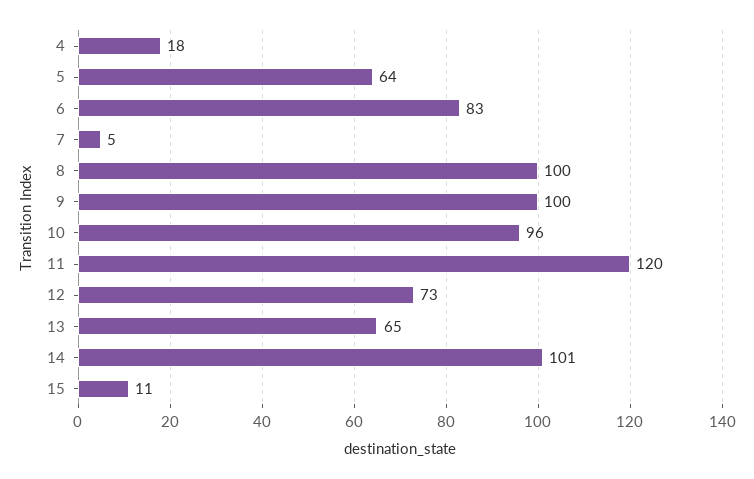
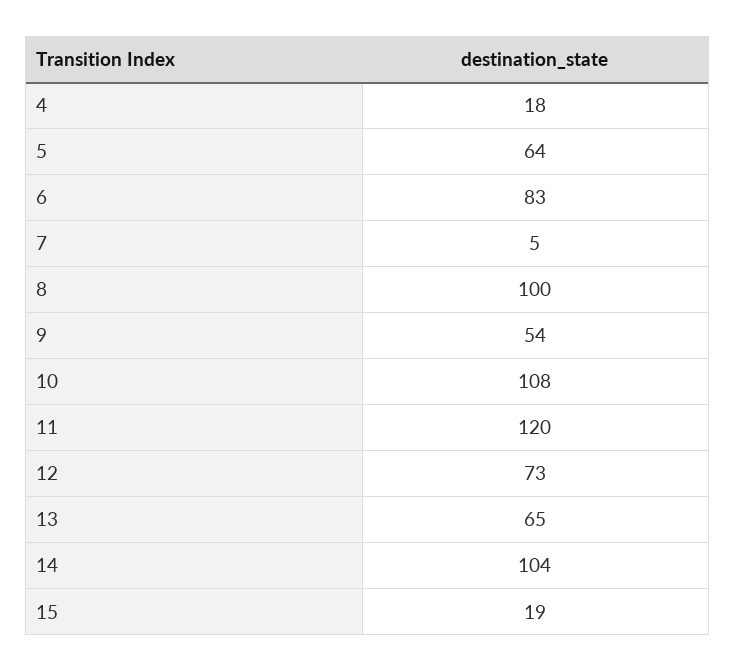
  {
    "4": 18,
    "5": 64,
    "6": 83,
    "7": 5,
    "8": 100,
-   "9": 100,
+   "9": 54,
-   "10": 96,
+   "10": 108,
    "11": 120,
    "12": 73,
    "13": 65,
-   "14": 101,
+   "14": 104,
-   "15": 11
+   "15": 19
  }

